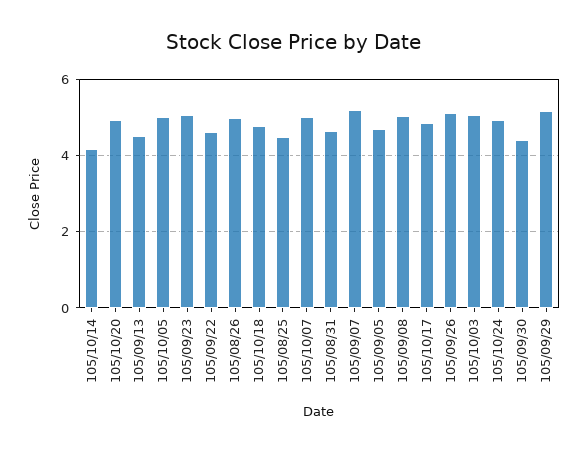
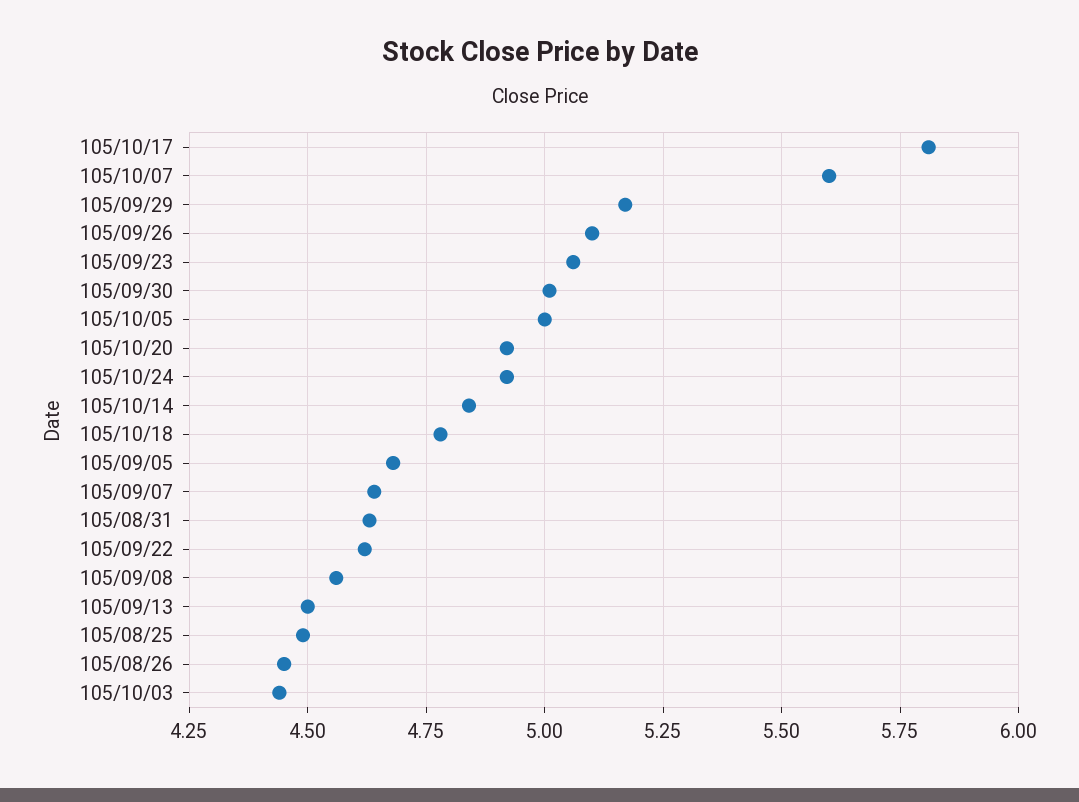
  {
-   "105/10/14": 4.2,
+   "105/10/14": 4.85,
    "105/10/20": 4.9,
    "105/09/13": 4.5,
    "105/10/05": 5,
    "105/09/23": 5.05,
    "105/09/22": 4.6,
-   "105/08/26": 5,
+   "105/08/26": 4.45,
    "105/10/18": 4.8,
    "105/08/25": 4.5,
-   "105/10/07": 5,
+   "105/10/07": 5.6,
    "105/08/31": 4.65,
-   "105/09/07": 5.2,
+   "105/09/07": 4.65,
    "105/09/05": 4.7,
-   "105/09/08": 5,
+   "105/09/08": 4.55,
-   "105/10/17": 4.8,
+   "105/10/17": 5.8,
    "105/09/26": 5.1,
-   "105/10/03": 5,
+   "105/10/03": 4.45,
    "105/10/24": 4.9,
-   "105/09/30": 4.4,
+   "105/09/30": 5,
    "105/09/29": 5.15
  }

